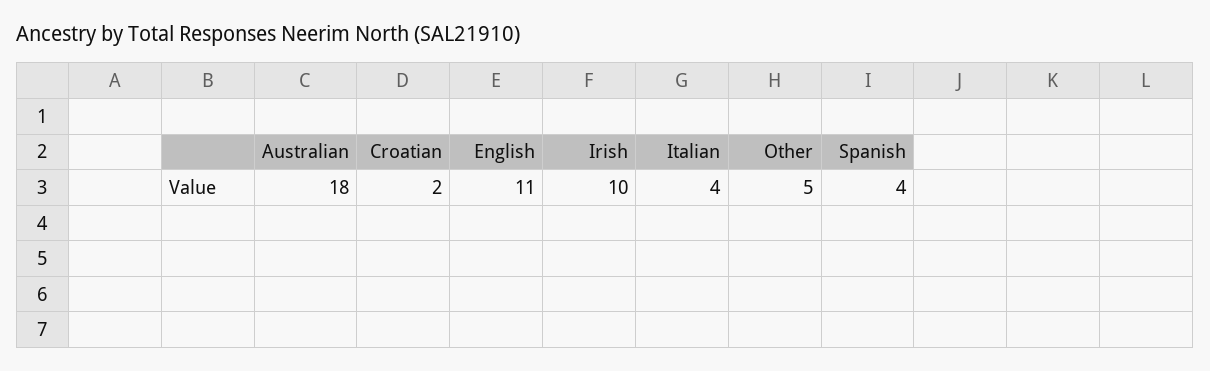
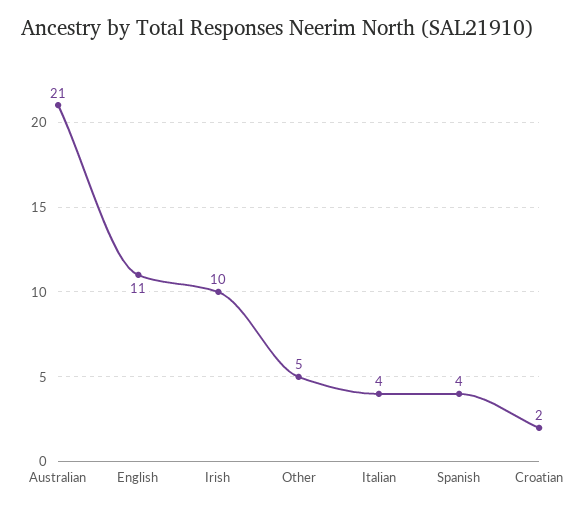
  {
-   "Australian": 18,
+   "Australian": 21,
    "Croatian": 2,
    "English": 11,
    "Irish": 10,
    "Italian": 4,
    "Other": 5,
    "Spanish": 4
  }

